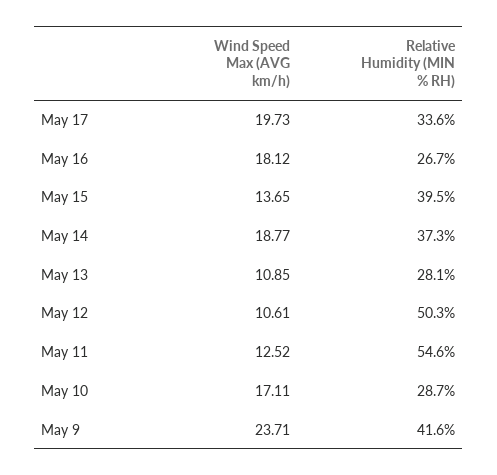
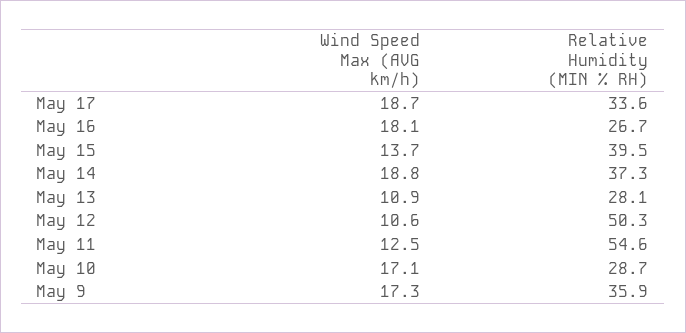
  {
    "Wind Speed Max (AVG km/h)": {
-     "May 17": 19.73,
+     "May 17": 18.7,
      "May 16": 18.12,
      "May 15": 13.65,
      "May 14": 18.77,
      "May 13": 10.85,
      "May 12": 10.61,
      "May 11": 12.52,
      "May 10": 17.11,
-     "May 9": 23.71
+     "May 9": 17.3
    },
    "Relative Humidity (MIN % RH)": {
      "May 17": 33.6,
      "May 16": 26.7,
      "May 15": 39.5,
      "May 14": 37.3,
      "May 13": 28.1,
      "May 12": 50.3,
      "May 11": 54.6,
      "May 10": 28.7,
-     "May 9": 41.6
+     "May 9": 35.9
    }
  }

